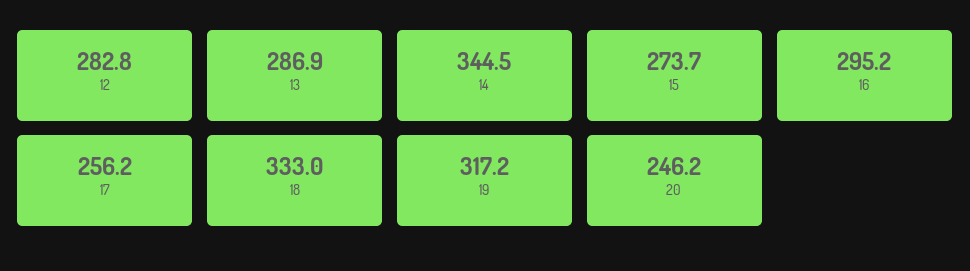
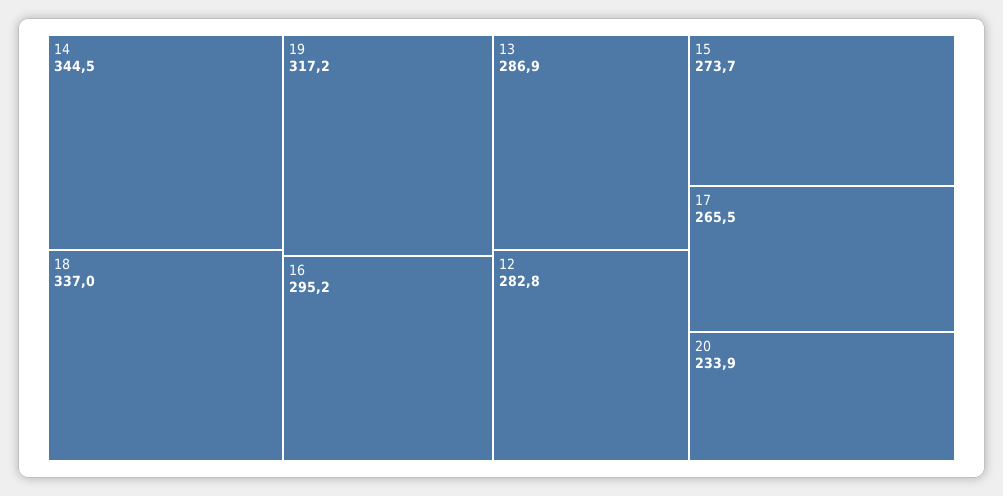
  {
    "12": 282.8,
    "13": 286.9,
    "14": 344.5,
    "15": 273.7,
    "16": 295.2,
-   "17": 256.2,
+   "17": 265.5,
-   "18": 333,
+   "18": 337,
    "19": 317.2,
-   "20": 246.2
+   "20": 233.9
  }

